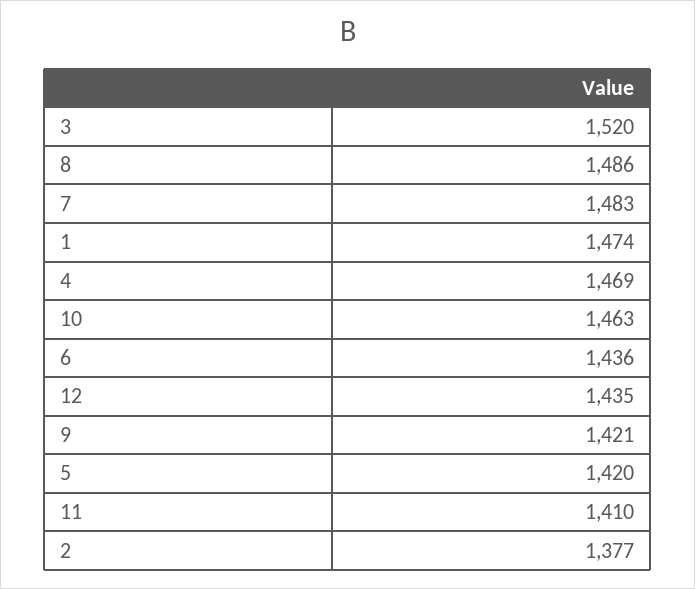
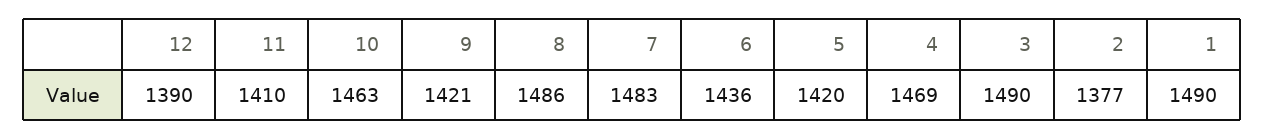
  {
-   "3": 1520,
+   "3": 1490,
    "8": 1486,
    "7": 1483,
-   "1": 1474,
+   "1": 1490,
    "4": 1469,
    "10": 1463,
    "6": 1436,
-   "12": 1435,
+   "12": 1390,
    "9": 1421,
    "5": 1420,
    "11": 1410,
    "2": 1377
  }

